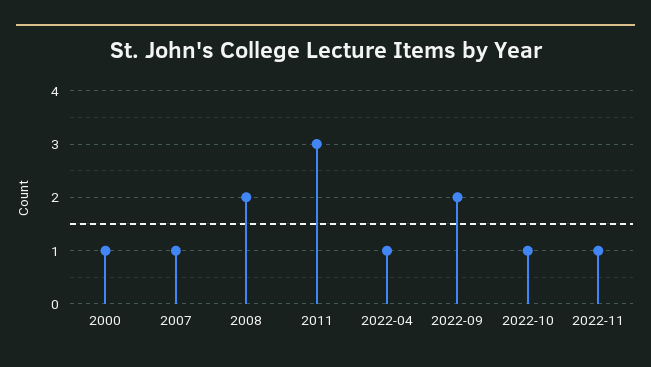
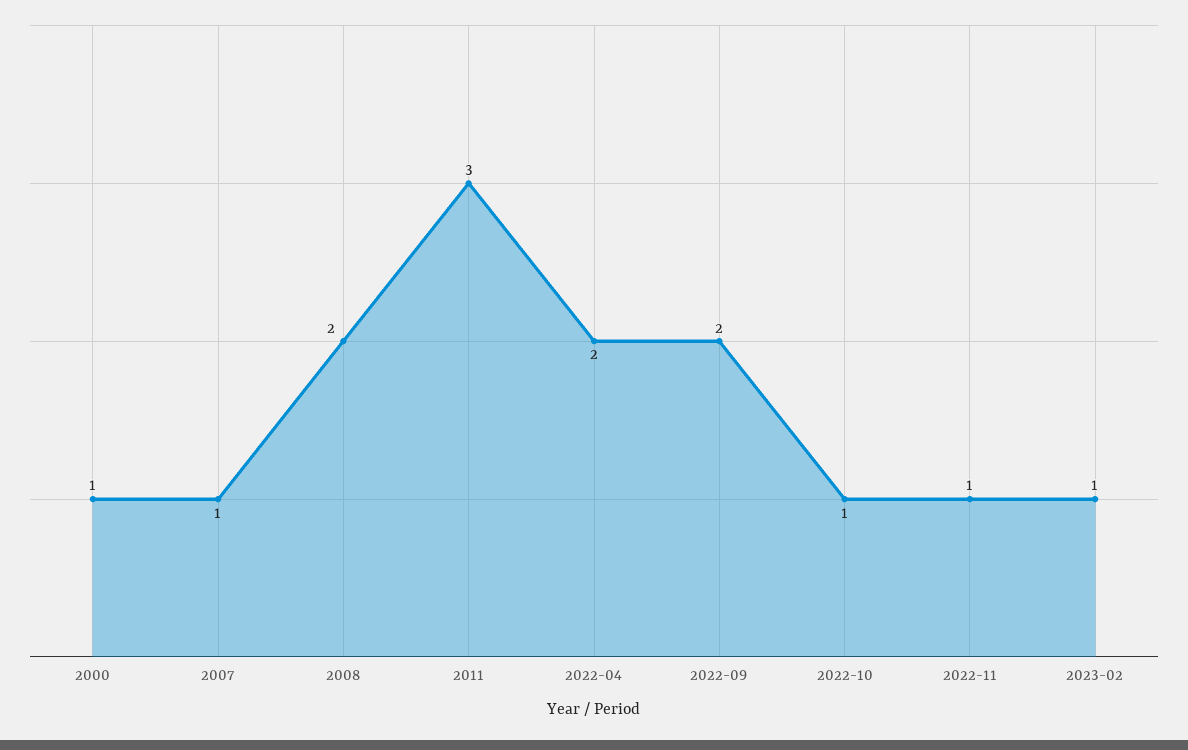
  {
    "2000": 1,
    "2007": 1,
    "2008": 2,
    "2011": 3,
-   "2022-04": 1,
+   "2022-04": 2,
    "2022-09": 2,
    "2022-10": 1,
-   "2022-11": 1
+   "2022-11": 1,
+   "2023-02": 1
  }

